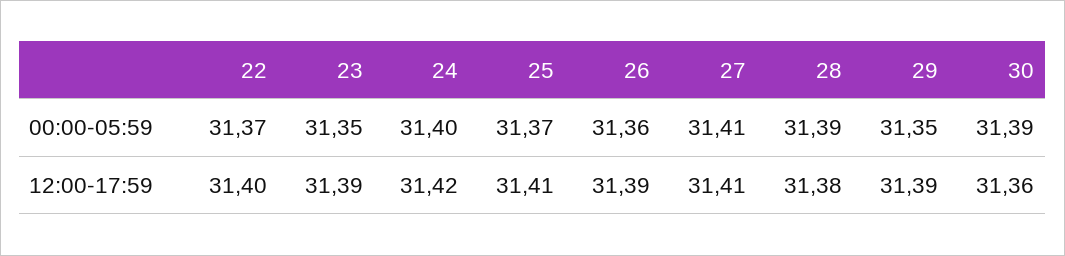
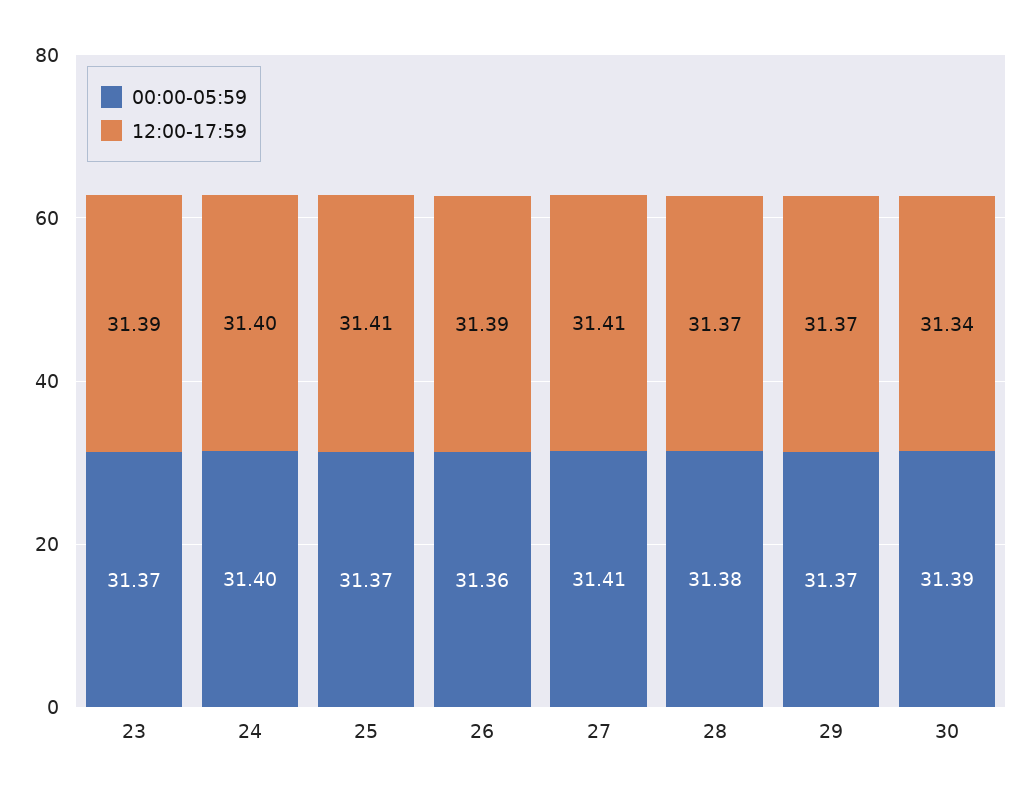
  {
    "00:00-05:59": {
-     "22": 31.37,
-     "23": 31.35,
+     "23": 31.37,
      "24": 31.4,
      "25": 31.37,
      "26": 31.36,
      "27": 31.41,
-     "28": 31.39,
+     "28": 31.38,
-     "29": 31.35,
+     "29": 31.37,
      "30": 31.39
    },
    "12:00-17:59": {
-     "22": 31.4,
      "23": 31.39,
-     "24": 31.42,
+     "24": 31.4,
      "25": 31.41,
      "26": 31.39,
      "27": 31.41,
-     "28": 31.38,
+     "28": 31.37,
-     "29": 31.39,
+     "29": 31.37,
-     "30": 31.36
+     "30": 31.34
    }
  }

